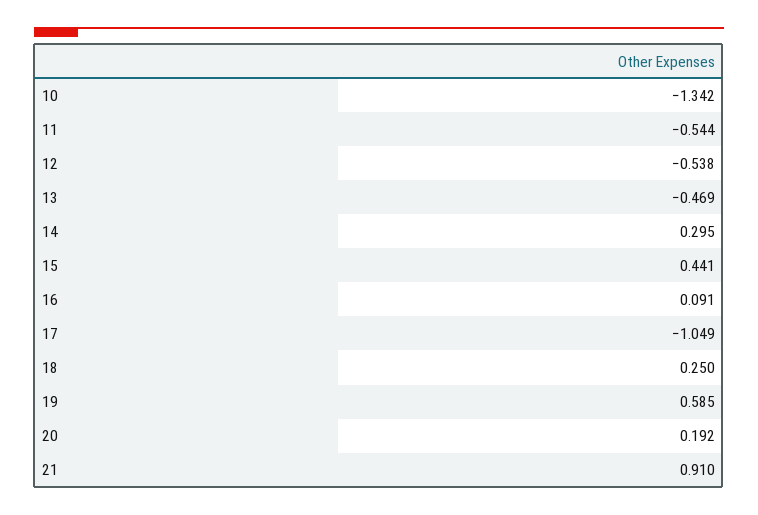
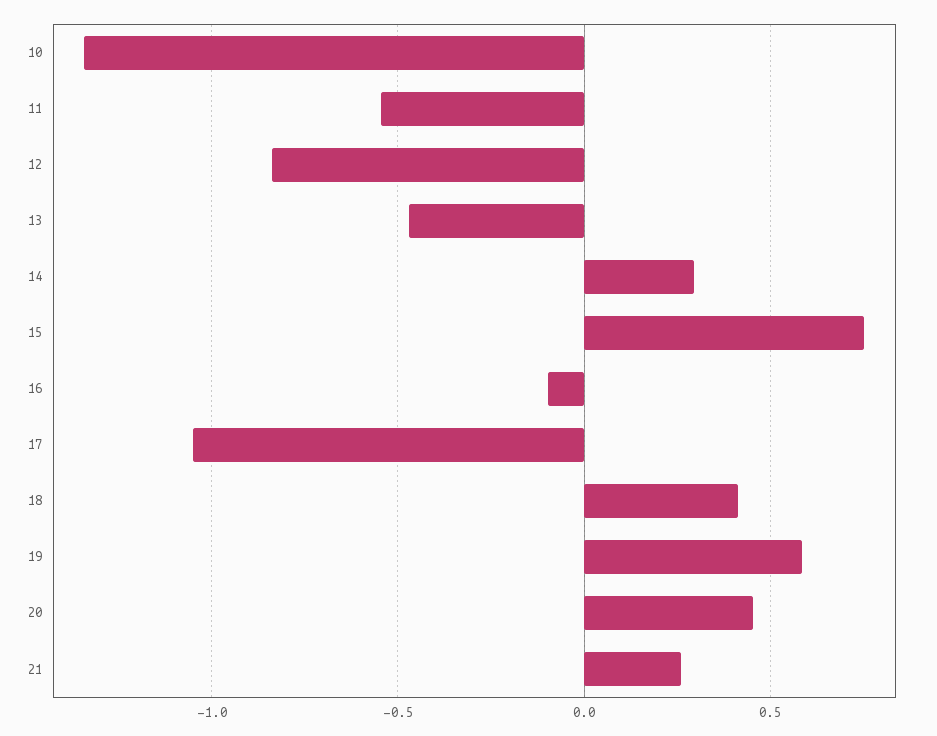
  {
    "10": -1.342,
    "11": -0.544,
-   "12": -0.538,
+   "12": -0.85,
    "13": -0.469,
    "14": 0.295,
-   "15": 0.441,
+   "15": 0.75,
-   "16": 0.091,
+   "16": -0.1,
    "17": -1.049,
-   "18": 0.25,
+   "18": 0.4,
    "19": 0.585,
-   "20": 0.192,
+   "20": 0.45,
-   "21": 0.91
+   "21": 0.25
  }

